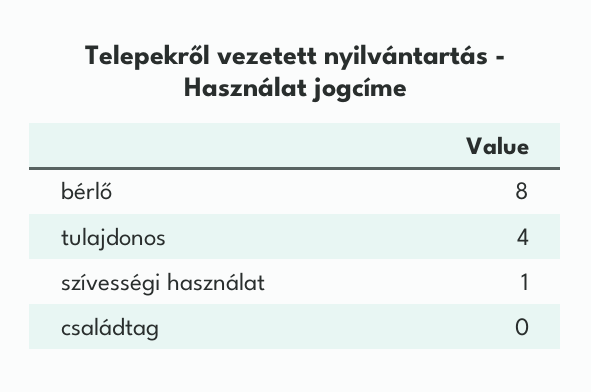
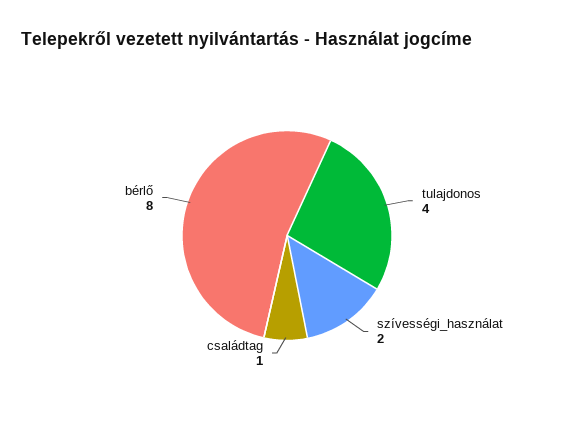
  {
    "bérlő": 8,
    "tulajdonos": 4,
-   "szívességi használat": 1,
+   "szívességi használat": 2,
-   "családtag": 0
+   "családtag": 1
  }

